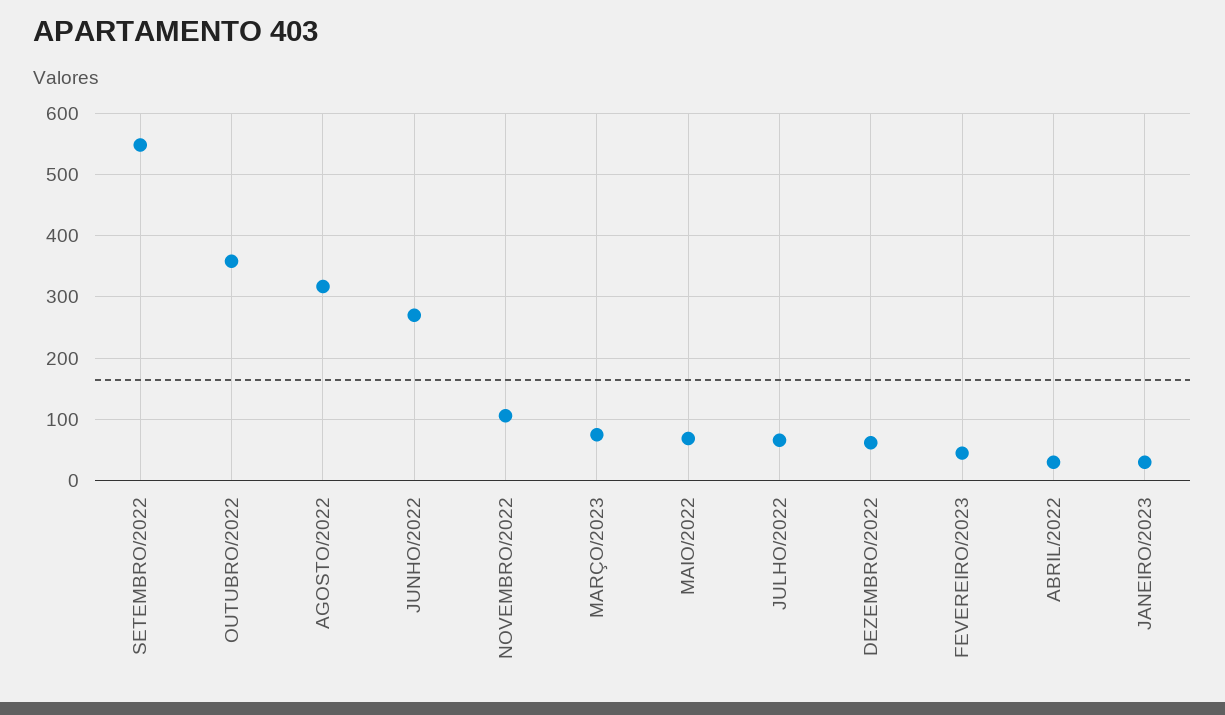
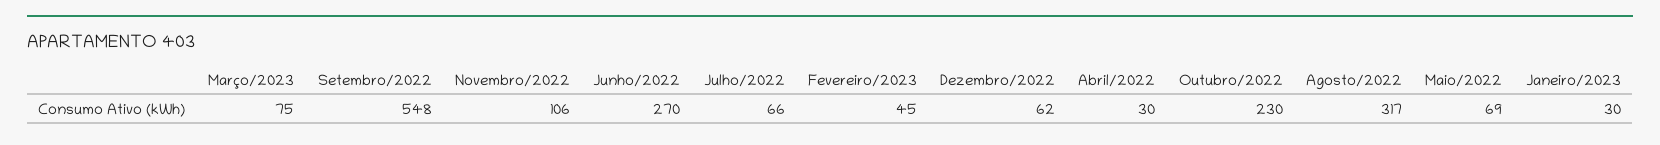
  {
    "SETEMBRO/2022": 548,
-   "OUTUBRO/2022": 360,
+   "OUTUBRO/2022": 230,
    "AGOSTO/2022": 317,
    "JUNHO/2022": 270,
    "NOVEMBRO/2022": 106,
    "MARÇO/2023": 75,
    "MAIO/2022": 69,
    "JULHO/2022": 66,
    "DEZEMBRO/2022": 62,
    "FEVEREIRO/2023": 45,
    "ABRIL/2022": 30,
    "JANEIRO/2023": 30
  }

